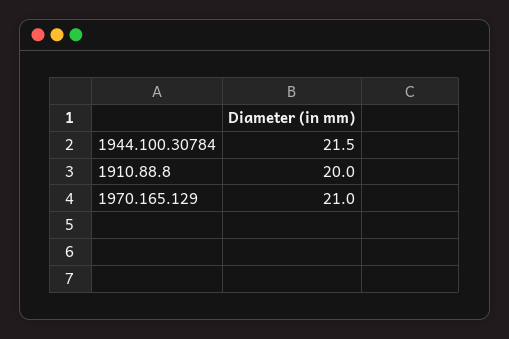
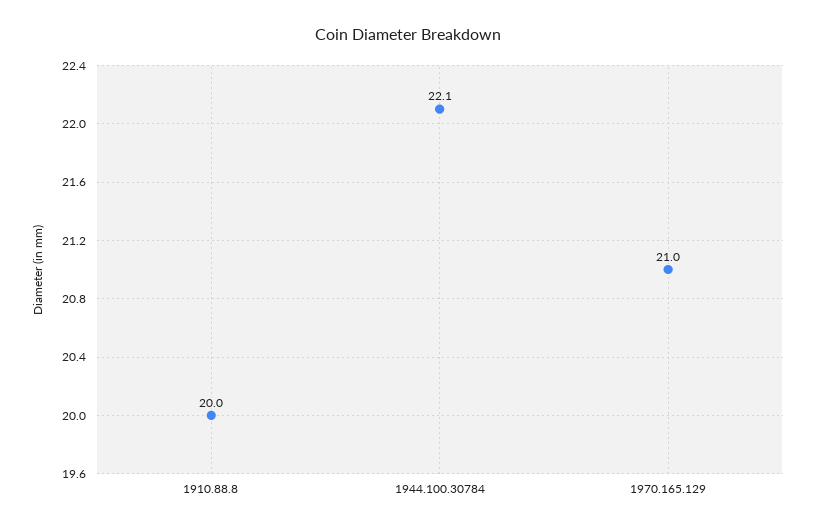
  {
-   "1944.100.30784": 21.5,
+   "1944.100.30784": 22.1,
    "1910.88.8": 20,
    "1970.165.129": 21
  }

